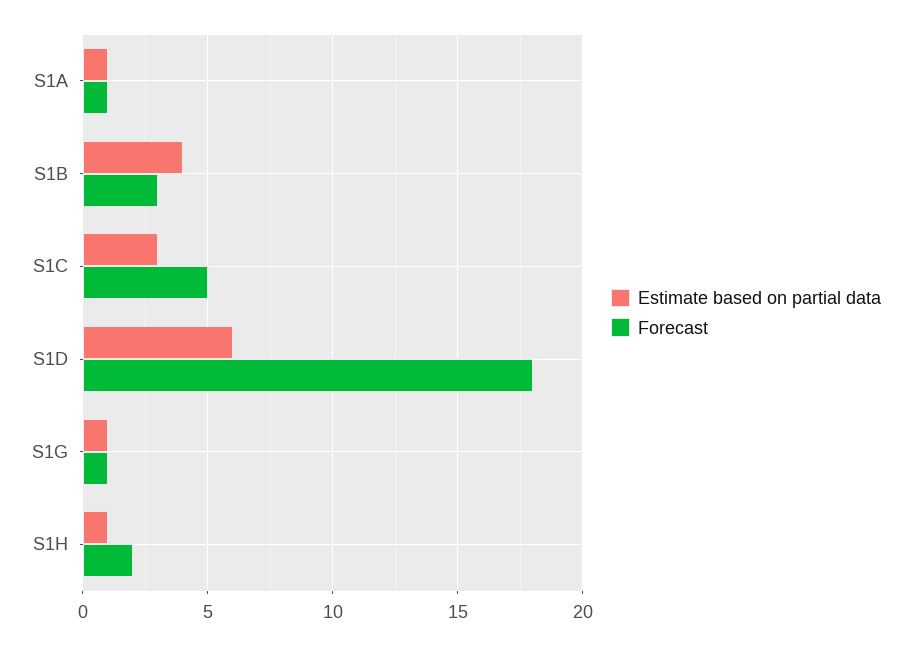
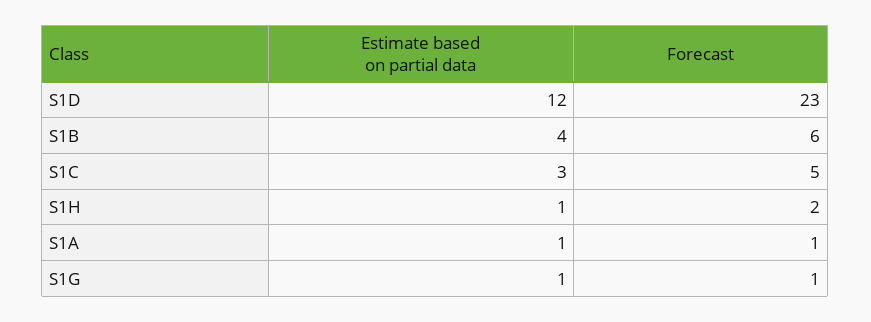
  {
    "Estimate based on partial data": {
      "S1A": 1,
      "S1B": 4,
      "S1C": 3,
-     "S1D": 6,
+     "S1D": 12,
      "S1G": 1,
      "S1H": 1
    },
    "Forecast": {
      "S1A": 1,
-     "S1B": 3,
+     "S1B": 6,
      "S1C": 5,
-     "S1D": 18,
+     "S1D": 23,
      "S1G": 1,
      "S1H": 2
    }
  }

